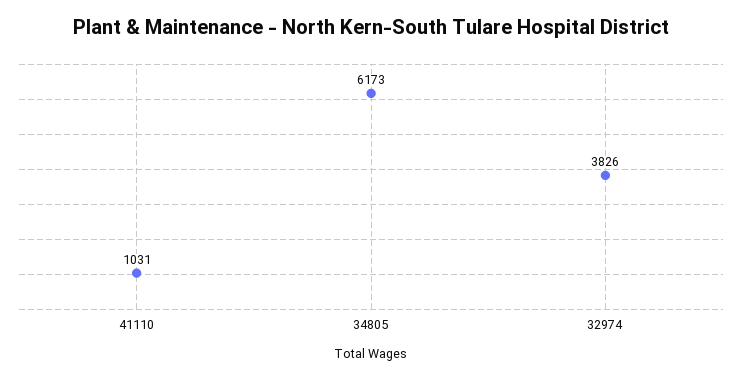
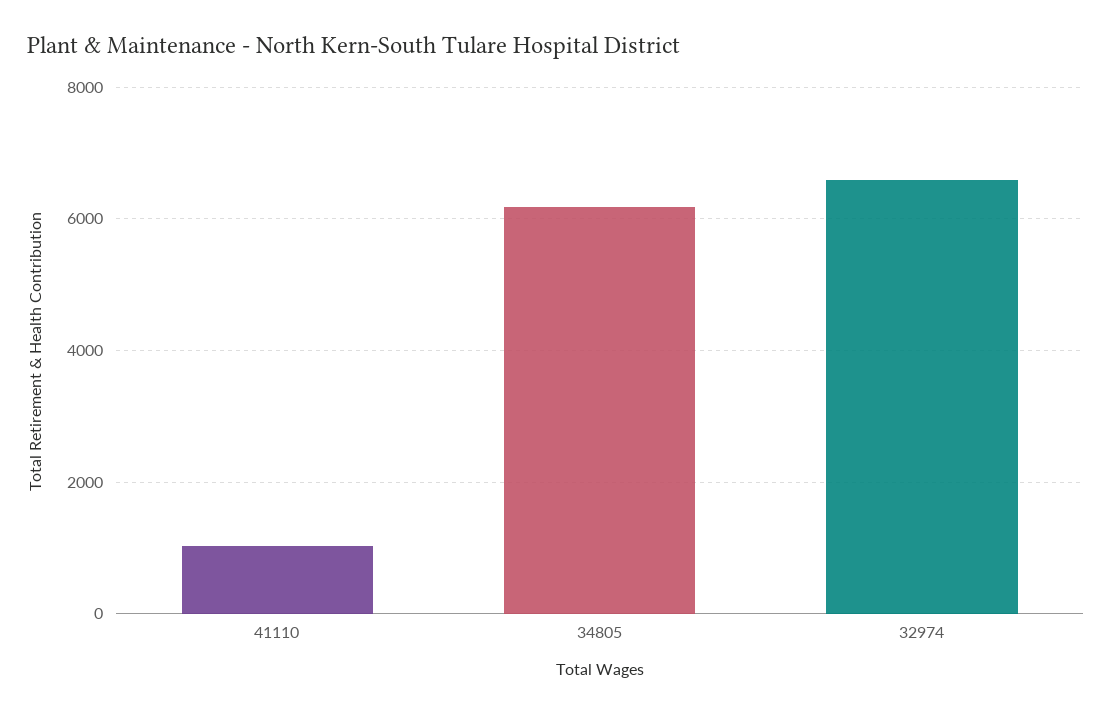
  {
    "41110": 1031,
    "34805": 6173,
-   "32974": 3826
+   "32974": 6600
  }

